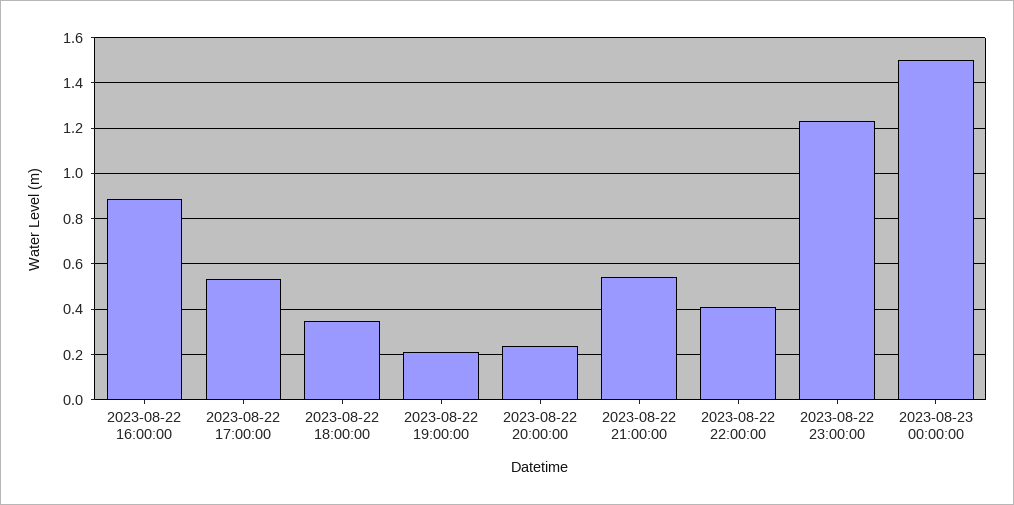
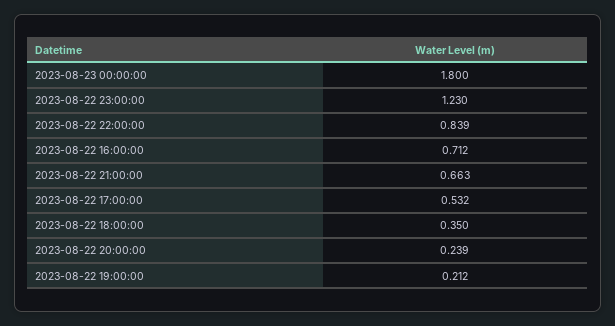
  {
-   "2023-08-22 16:00:00": 0.9,
+   "2023-08-22 16:00:00": 0.712,
    "2023-08-22 17:00:00": 0.532,
    "2023-08-22 18:00:00": 0.35,
    "2023-08-22 19:00:00": 0.212,
    "2023-08-22 20:00:00": 0.239,
-   "2023-08-22 21:00:00": 0.55,
+   "2023-08-22 21:00:00": 0.663,
-   "2023-08-22 22:00:00": 0.4,
+   "2023-08-22 22:00:00": 0.839,
    "2023-08-22 23:00:00": 1.23,
-   "2023-08-23 00:00:00": 1.5
+   "2023-08-23 00:00:00": 1.8
  }

